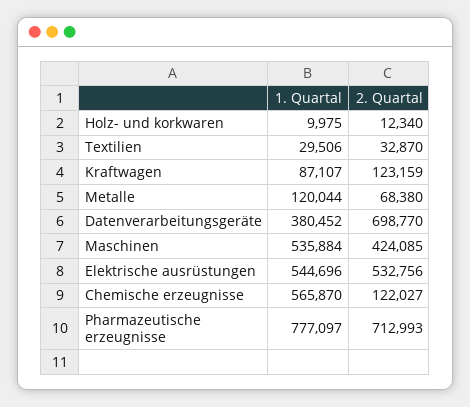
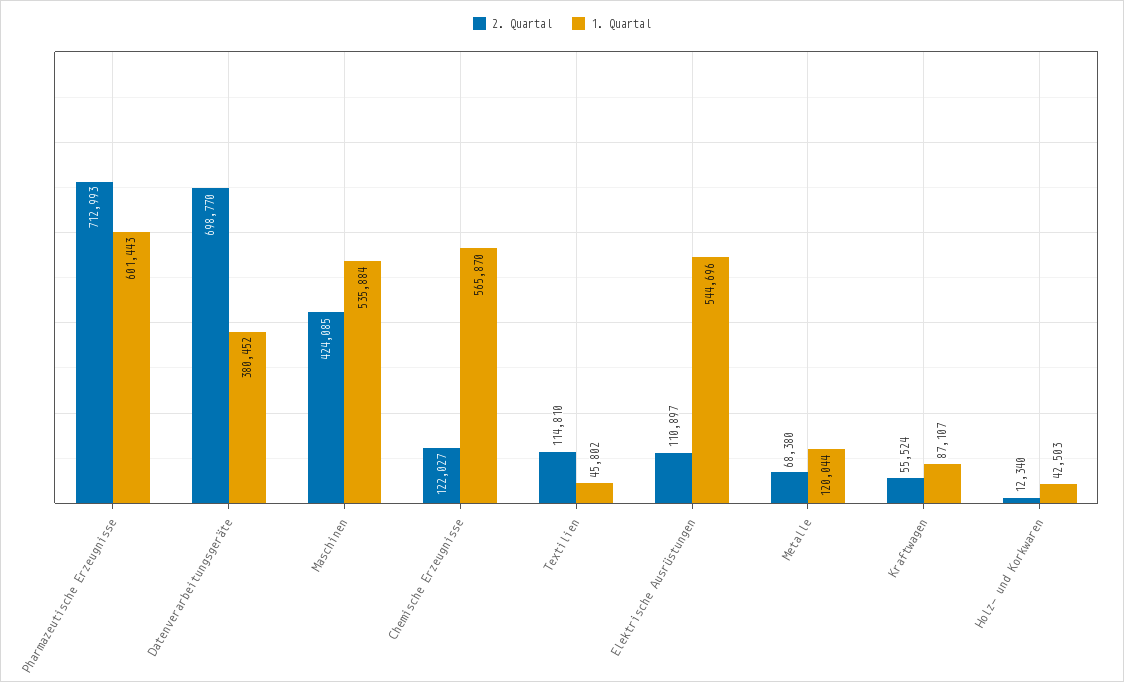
  {
    "1. Quartal": {
-     "Holz- und korkwaren": 9975,
+     "Holz- und korkwaren": 42503,
-     "Textilien": 29506,
+     "Textilien": 45802,
      "Kraftwagen": 87107,
      "Metalle": 120044,
      "Datenverarbeitungsgeräte": 380452,
      "Maschinen": 535884,
      "Elektrische ausrüstungen": 544696,
      "Chemische erzeugnisse": 565870,
-     "Pharmazeutische erzeugnisse": 777097
+     "Pharmazeutische erzeugnisse": 601443
    },
    "2. Quartal": {
      "Holz- und korkwaren": 12340,
-     "Textilien": 32870,
+     "Textilien": 114810,
-     "Kraftwagen": 123159,
+     "Kraftwagen": 55524,
      "Metalle": 68380,
      "Datenverarbeitungsgeräte": 698770,
      "Maschinen": 424085,
-     "Elektrische ausrüstungen": 532756,
+     "Elektrische ausrüstungen": 110897,
      "Chemische erzeugnisse": 122027,
      "Pharmazeutische erzeugnisse": 712993
    }
  }

